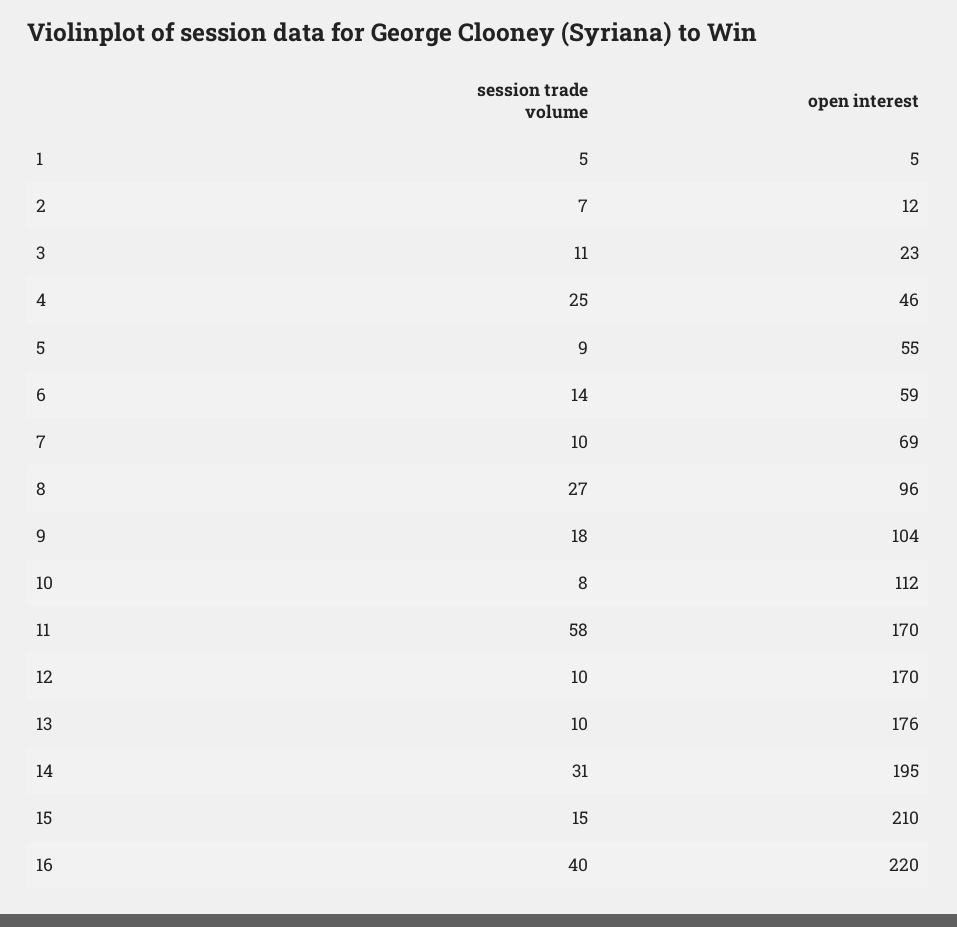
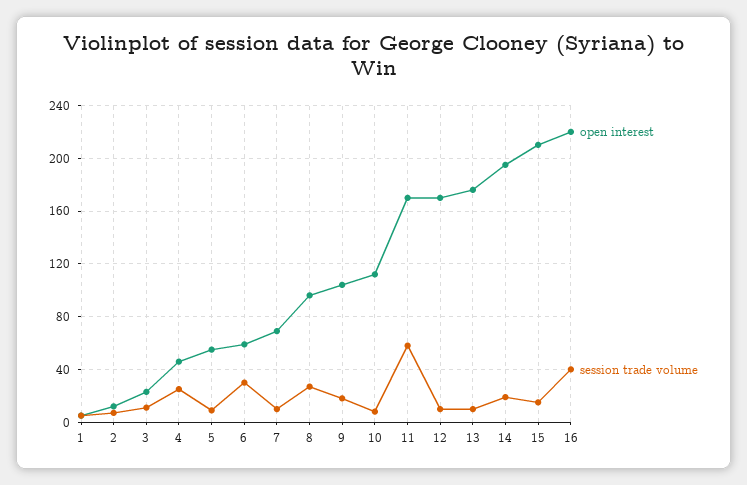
  {
    "session trade volume": {
      "1": 5,
      "2": 7,
      "3": 11,
      "4": 25,
      "5": 9,
-     "6": 14,
+     "6": 30,
      "7": 10,
      "8": 27,
      "9": 18,
      "10": 8,
      "11": 58,
      "12": 10,
      "13": 10,
-     "14": 31,
+     "14": 20,
      "15": 15,
      "16": 40
    },
    "open interest": {
      "1": 5,
      "2": 12,
      "3": 23,
      "4": 46,
      "5": 55,
      "6": 59,
      "7": 69,
      "8": 96,
      "9": 104,
      "10": 112,
      "11": 170,
      "12": 170,
      "13": 176,
      "14": 195,
      "15": 210,
      "16": 220
    }
  }

